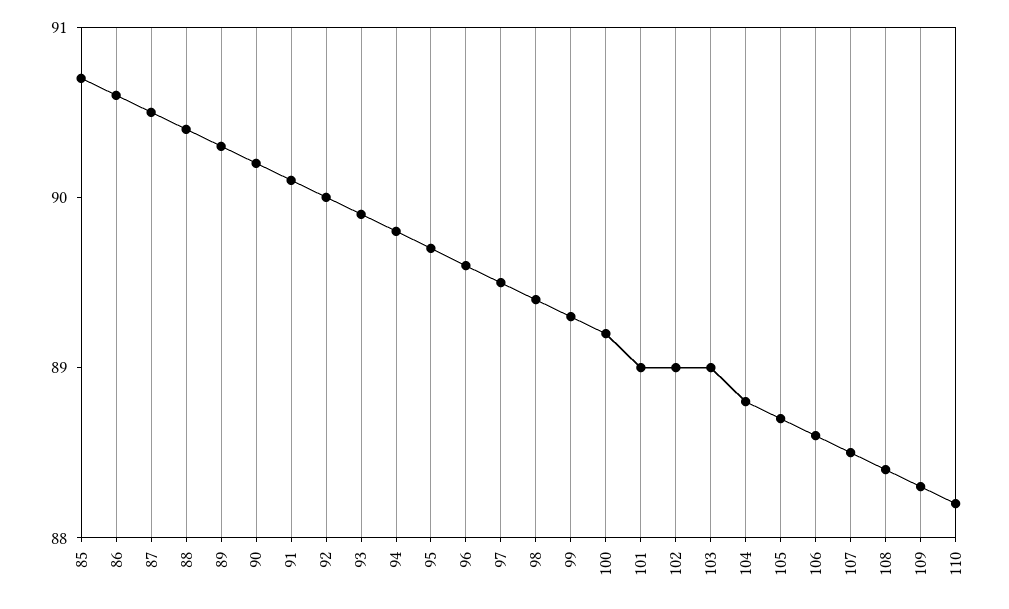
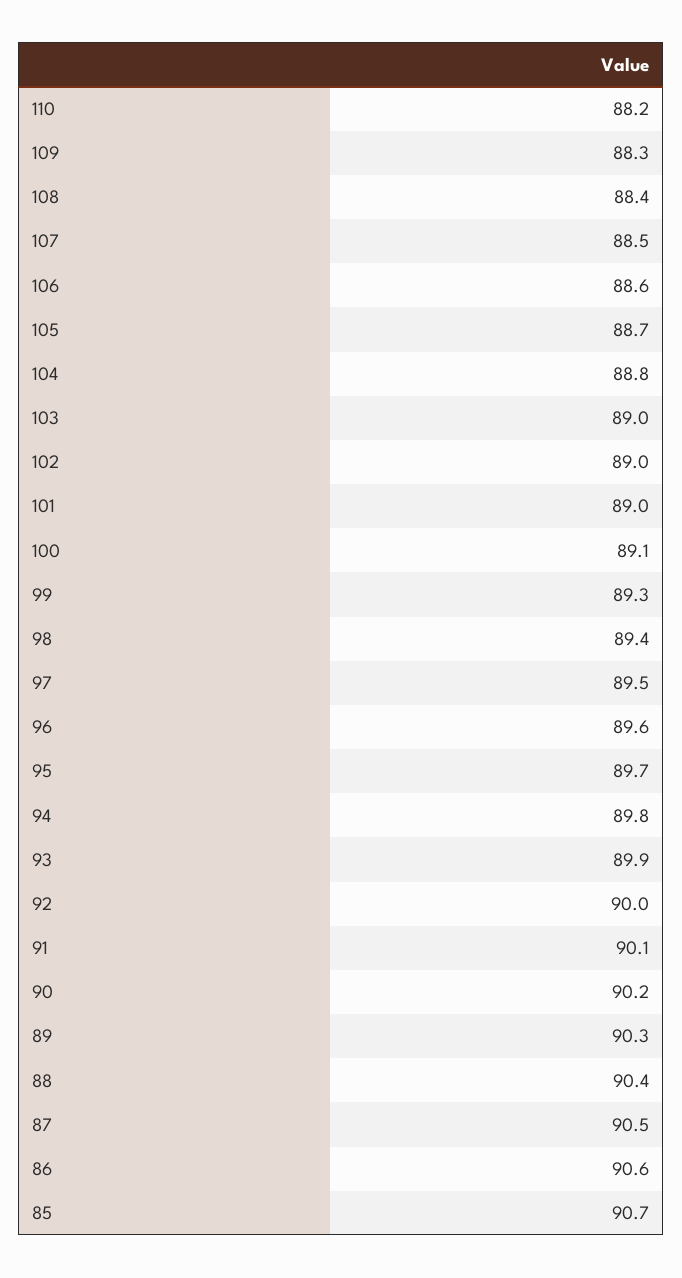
  {
    "85": 90.7,
    "86": 90.6,
    "87": 90.5,
    "88": 90.4,
    "89": 90.3,
    "90": 90.2,
    "91": 90.1,
    "92": 90,
    "93": 89.9,
    "94": 89.8,
    "95": 89.7,
    "96": 89.6,
    "97": 89.5,
    "98": 89.4,
    "99": 89.3,
-   "100": 89.2,
+   "100": 89.1,
    "101": 89,
    "102": 89,
    "103": 89,
    "104": 88.8,
    "105": 88.7,
    "106": 88.6,
    "107": 88.5,
    "108": 88.4,
    "109": 88.3,
    "110": 88.2
  }

